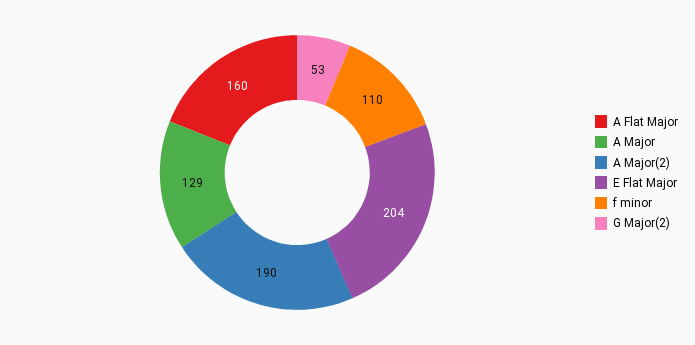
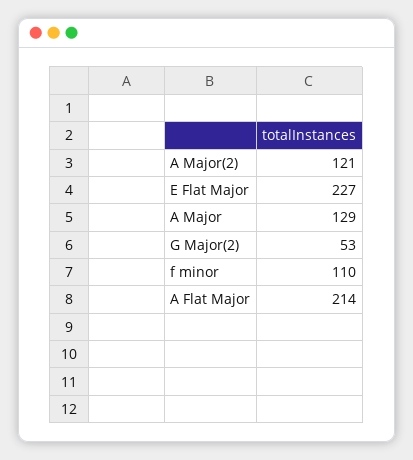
  {
-   "A Flat Major": 160,
+   "A Flat Major": 214,
    "A Major": 129,
-   "A Major(2)": 190,
+   "A Major(2)": 121,
-   "E Flat Major": 204,
+   "E Flat Major": 227,
    "f minor": 110,
    "G Major(2)": 53
  }

